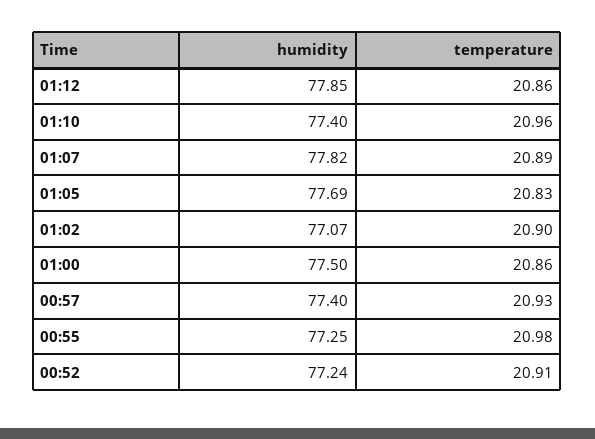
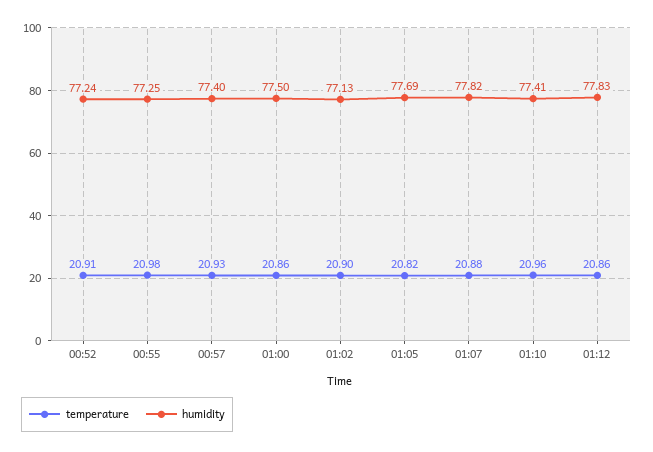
  {
    "humidity": {
-     "01:12": 77.85,
+     "01:12": 77.83,
-     "01:10": 77.4,
+     "01:10": 77.41,
      "01:07": 77.82,
      "01:05": 77.69,
-     "01:02": 77.07,
+     "01:02": 77.13,
      "01:00": 77.5,
      "00:57": 77.4,
      "00:55": 77.25,
      "00:52": 77.24
    },
    "temperature": {
      "01:12": 20.86,
      "01:10": 20.96,
-     "01:07": 20.89,
+     "01:07": 20.88,
-     "01:05": 20.83,
+     "01:05": 20.82,
      "01:02": 20.9,
      "01:00": 20.86,
      "00:57": 20.93,
      "00:55": 20.98,
      "00:52": 20.91
    }
  }

